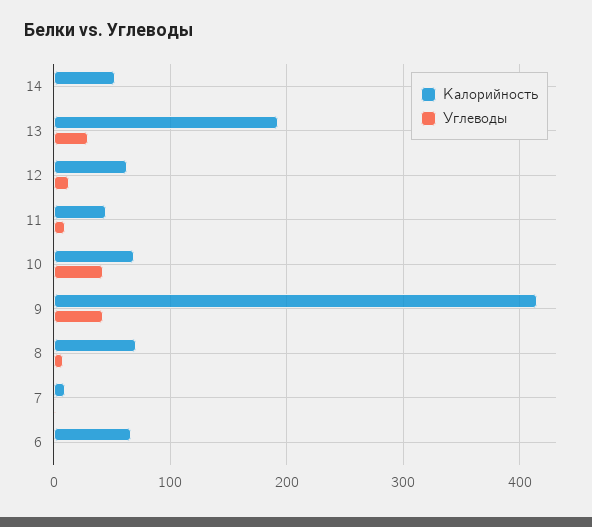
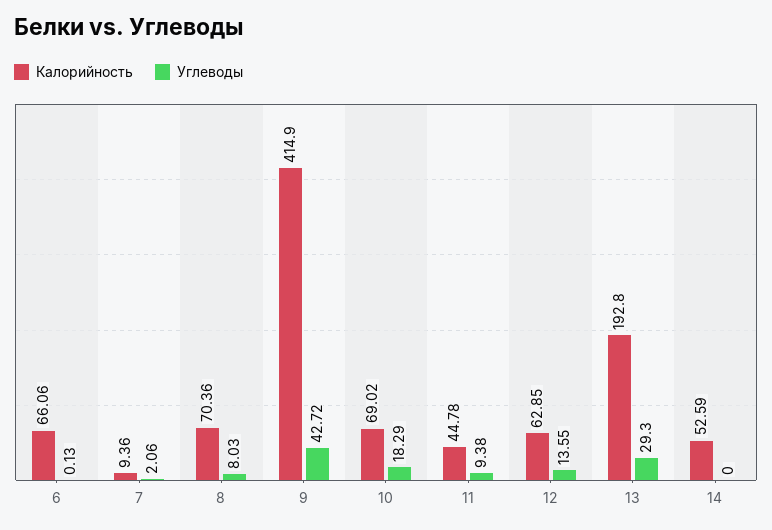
  {
    "Калорийность": {
      "14": 52.59,
      "13": 192.8,
      "12": 62.85,
      "11": 44.78,
      "10": 69.02,
      "9": 414.9,
      "8": 70.36,
      "7": 9.36,
      "6": 66.06
    },
    "Углеводы": {
      "14": 0,
      "13": 29.3,
      "12": 13.55,
      "11": 9.38,
-     "10": 40,
+     "10": 18.29,
      "9": 42.72,
      "8": 8.03,
      "7": 2.06,
      "6": 0.13
    }
  }

